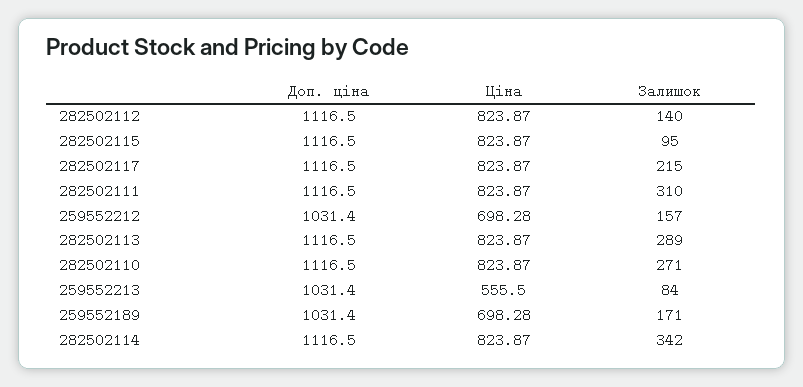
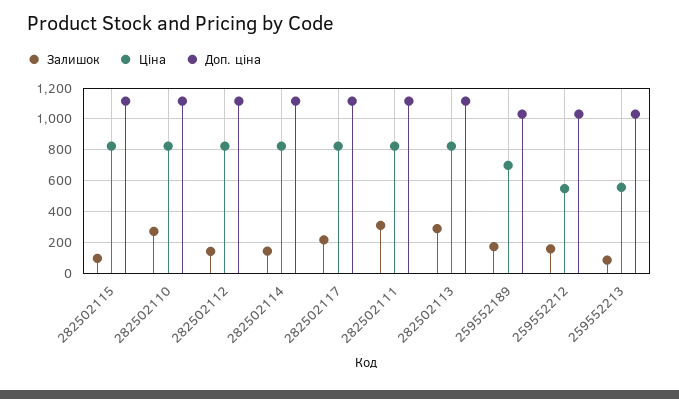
  {
    "Доп. ціна": {
      "282502112": 1116.5,
      "282502115": 1116.5,
      "282502117": 1116.5,
      "282502111": 1116.5,
      "259552212": 1031.4,
      "282502113": 1116.5,
      "282502110": 1116.5,
      "259552213": 1031.4,
      "259552189": 1031.4,
      "282502114": 1116.5
    },
    "Ціна": {
      "282502112": 823.87,
      "282502115": 823.87,
      "282502117": 823.87,
      "282502111": 823.87,
-     "259552212": 698.28,
+     "259552212": 550,
      "282502113": 823.87,
      "282502110": 823.87,
      "259552213": 555.5,
      "259552189": 698.28,
      "282502114": 823.87
    },
    "Залишок": {
      "282502112": 140,
      "282502115": 95,
      "282502117": 215,
      "282502111": 310,
      "259552212": 157,
      "282502113": 289,
      "282502110": 271,
      "259552213": 84,
      "259552189": 171,
-     "282502114": 342
+     "282502114": 150
    }
  }

